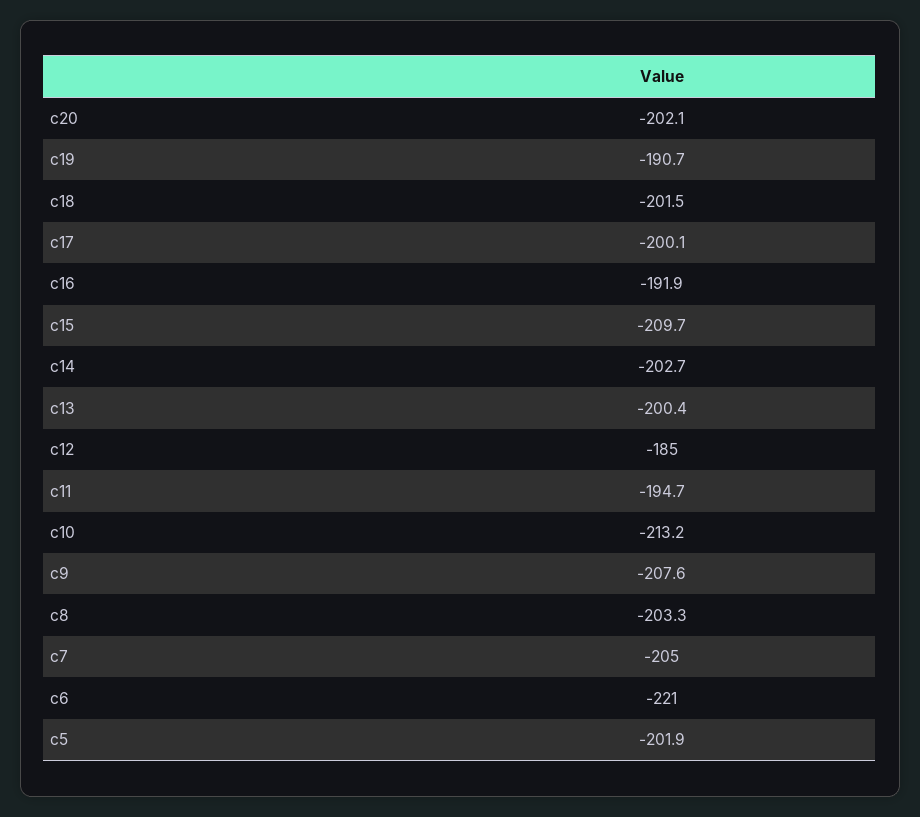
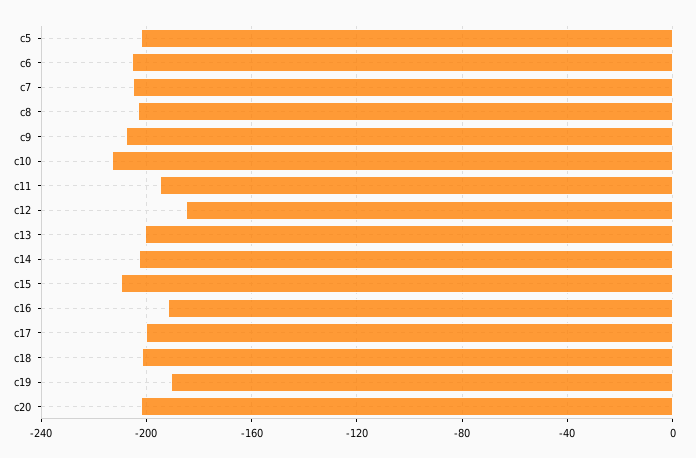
  {
    "c20": -202.1,
    "c19": -190.7,
    "c18": -201.5,
    "c17": -200.1,
    "c16": -191.9,
    "c15": -209.7,
    "c14": -202.7,
    "c13": -200.4,
    "c12": -185,
    "c11": -194.7,
    "c10": -213.2,
    "c9": -207.6,
    "c8": -203.3,
    "c7": -205,
-   "c6": -221,
+   "c6": -205,
    "c5": -201.9
  }

